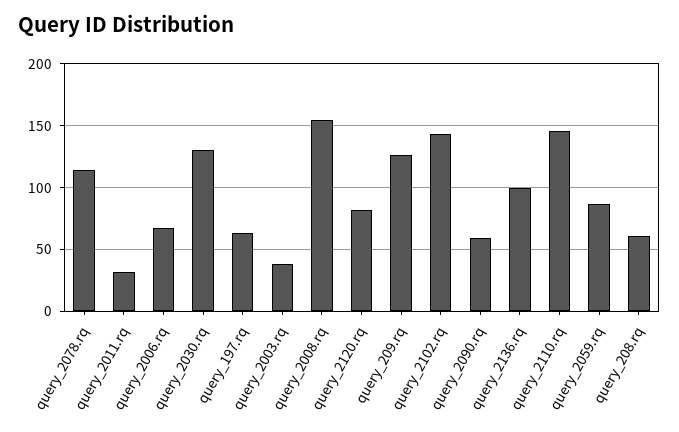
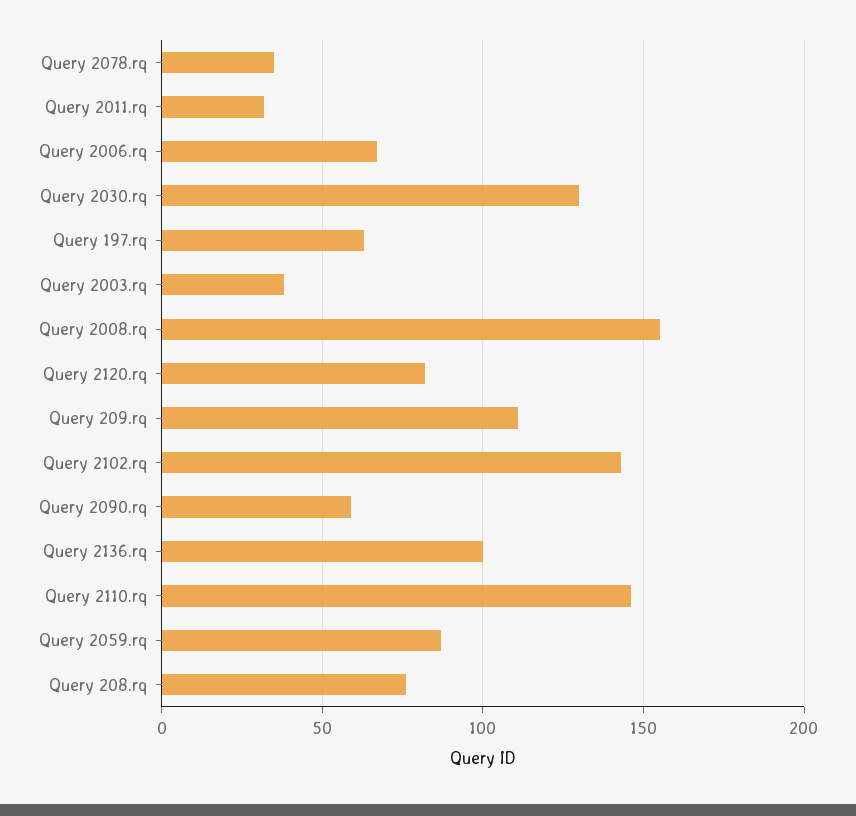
  {
-   "query_2078.rq": 115,
+   "query_2078.rq": 35,
    "query_2011.rq": 30,
    "query_2006.rq": 65,
    "query_2030.rq": 130,
    "query_197.rq": 65,
    "query_2003.rq": 40,
    "query_2008.rq": 155,
    "query_2120.rq": 80,
-   "query_209.rq": 125,
+   "query_209.rq": 110,
    "query_2102.rq": 145,
    "query_2090.rq": 60,
    "query_2136.rq": 100,
    "query_2110.rq": 145,
    "query_2059.rq": 85,
-   "query_208.rq": 60
+   "query_208.rq": 75
  }

